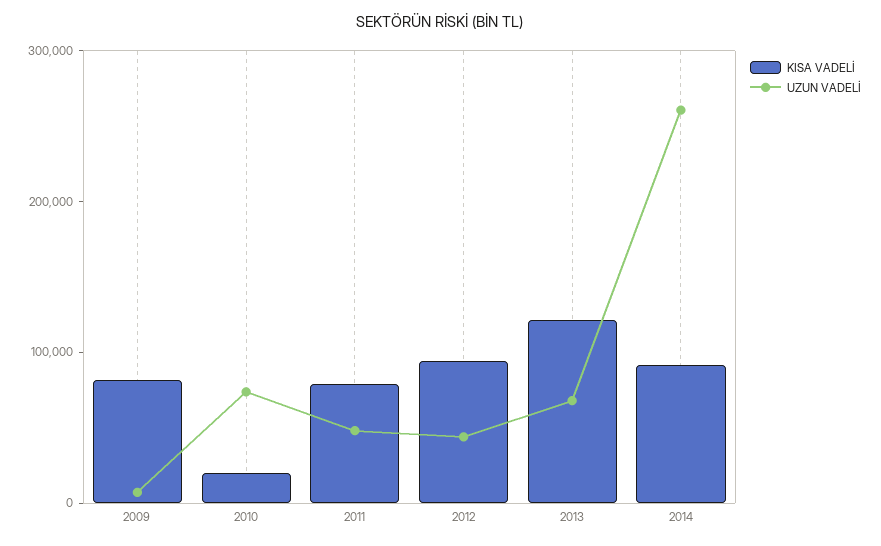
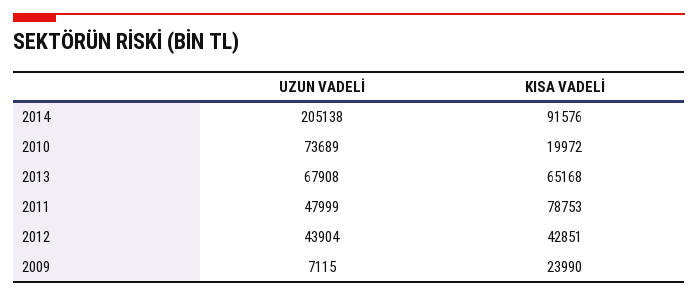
  {
    "KISA VADELİ": {
-     "2009": 80000,
+     "2009": 23990,
      "2010": 19972,
      "2011": 78753,
-     "2012": 100000,
+     "2012": 42851,
-     "2013": 120000,
+     "2013": 65168,
      "2014": 91576
    },
    "UZUN VADELİ": {
      "2009": 7115,
      "2010": 73689,
      "2011": 47999,
      "2012": 43904,
      "2013": 67908,
-     "2014": 260000
+     "2014": 205138
    }
  }

